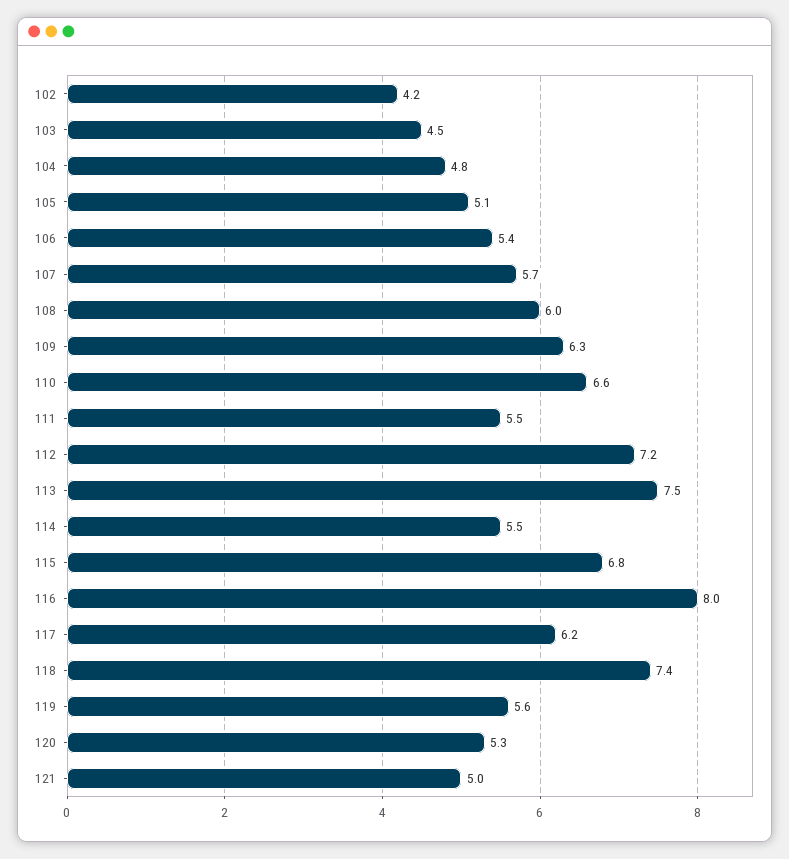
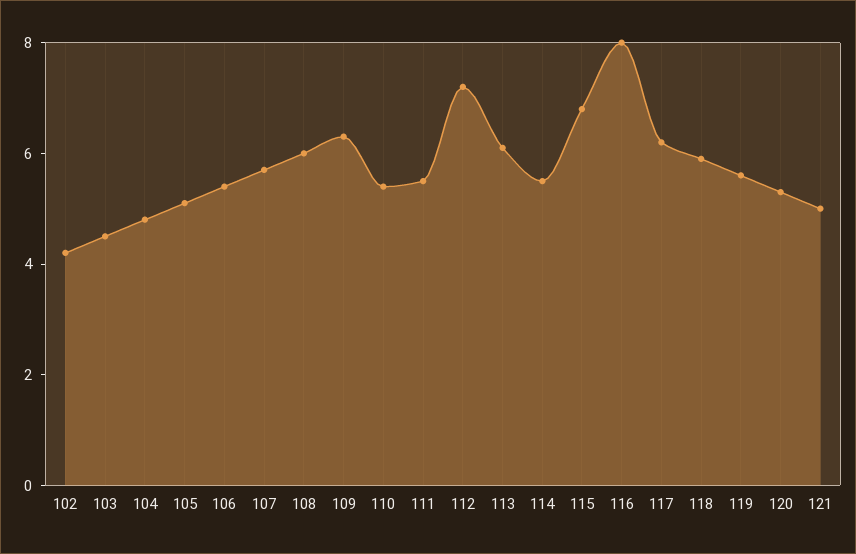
  {
    "102": 4.2,
    "103": 4.5,
    "104": 4.8,
    "105": 5.1,
    "106": 5.4,
    "107": 5.7,
    "108": 6,
    "109": 6.3,
-   "110": 6.6,
+   "110": 5.5,
    "111": 5.5,
    "112": 7.2,
-   "113": 7.5,
+   "113": 6,
    "114": 5.5,
    "115": 6.8,
    "116": 8,
    "117": 6.2,
-   "118": 7.4,
+   "118": 6,
    "119": 5.6,
    "120": 5.3,
    "121": 5
  }

